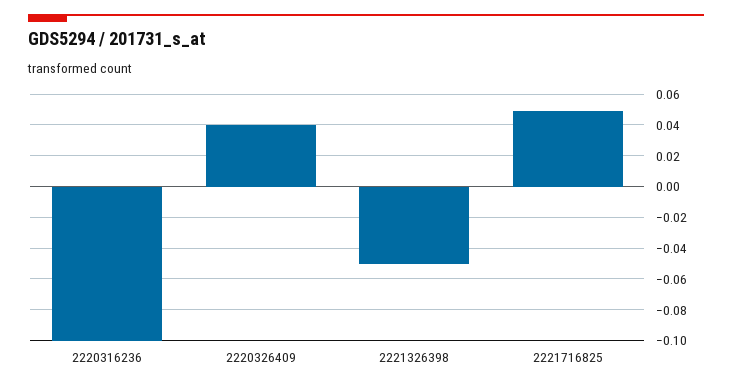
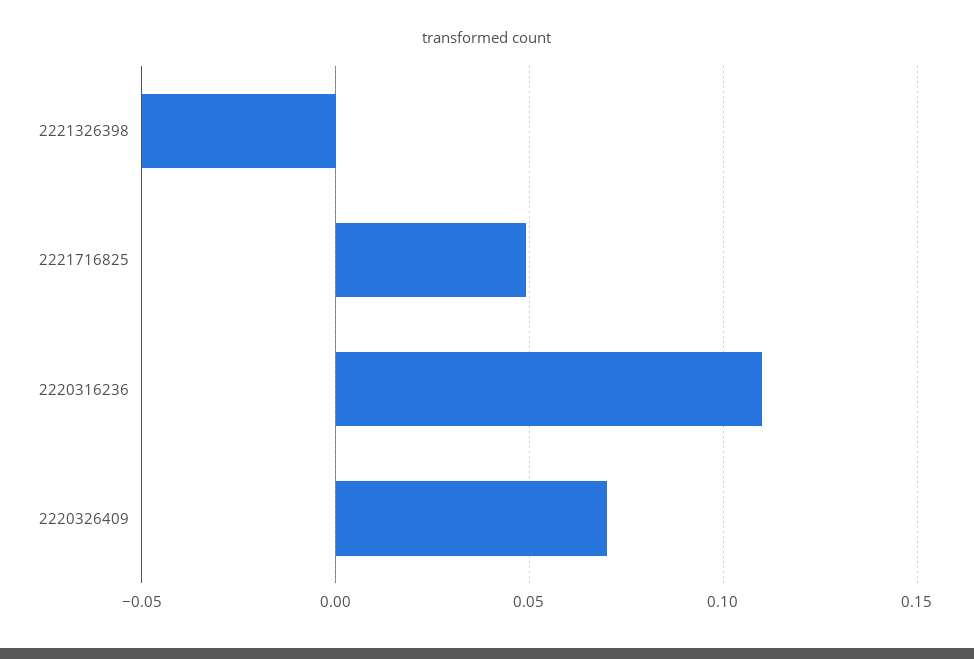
  {
-   "2220316236": -0.1,
+   "2220316236": 0.11,
-   "2220326409": 0.04,
+   "2220326409": 0.07,
    "2221326398": -0.05,
    "2221716825": 0.05
  }

